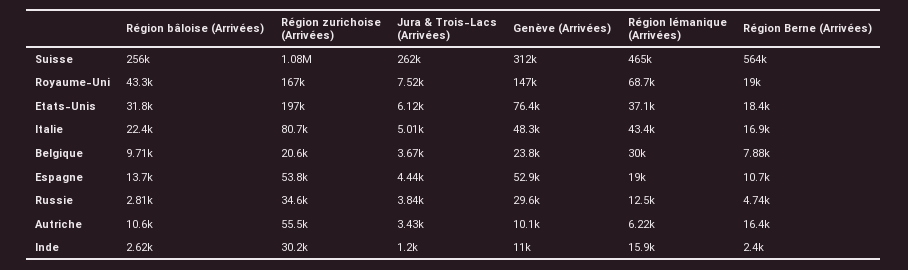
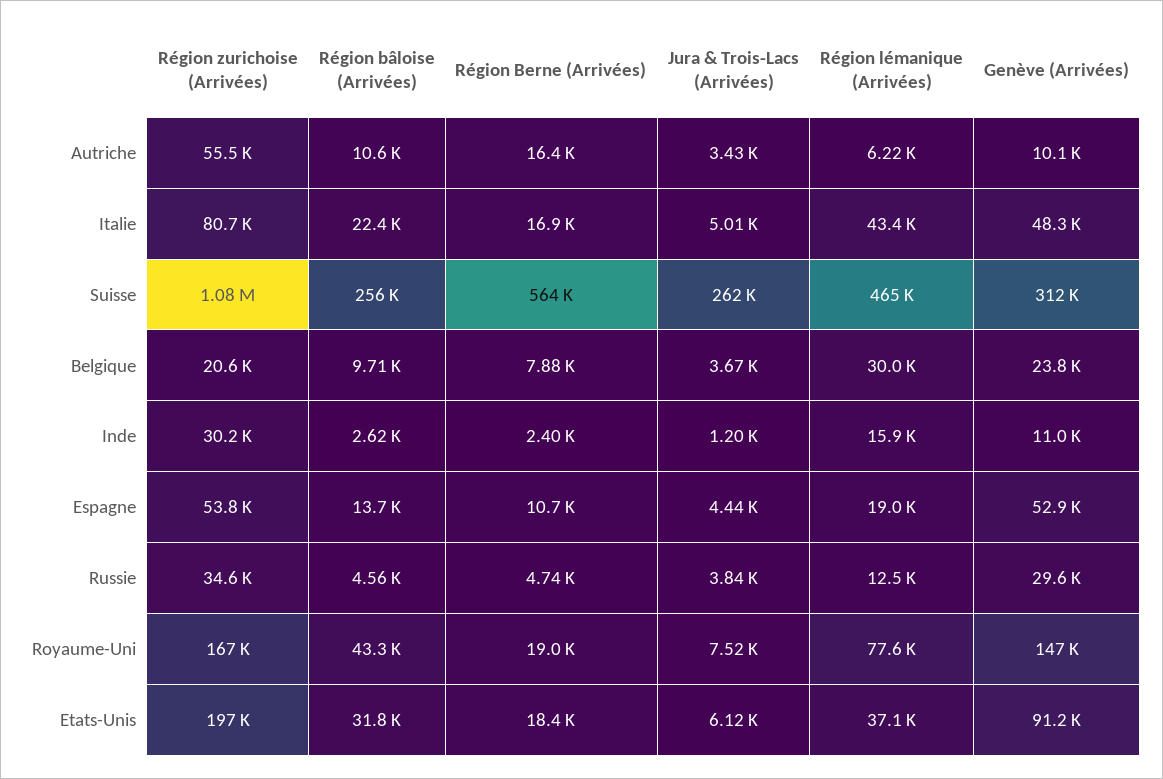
  {
    "Région bâloise (Arrivées)": {
      "Suisse": 256000,
      "Royaume-Uni": 43300,
      "Etats-Unis": 31800,
      "Italie": 22400,
      "Belgique": 9710,
      "Espagne": 13700,
-     "Russie": 2810,
+     "Russie": 4560,
      "Autriche": 10600,
      "Inde": 2620
    },
    "Région zurichoise (Arrivées)": {
      "Suisse": 1080000,
      "Royaume-Uni": 167000,
      "Etats-Unis": 197000,
      "Italie": 80700,
      "Belgique": 20600,
      "Espagne": 53800,
      "Russie": 34600,
      "Autriche": 55500,
      "Inde": 30200
    },
    "Jura & Trois-Lacs (Arrivées)": {
      "Suisse": 262000,
      "Royaume-Uni": 7520,
      "Etats-Unis": 6120,
      "Italie": 5010,
      "Belgique": 3670,
      "Espagne": 4440,
      "Russie": 3840,
      "Autriche": 3430,
      "Inde": 1200
    },
    "Genève (Arrivées)": {
      "Suisse": 312000,
      "Royaume-Uni": 147000,
-     "Etats-Unis": 76400,
+     "Etats-Unis": 91200,
      "Italie": 48300,
      "Belgique": 23800,
      "Espagne": 52900,
      "Russie": 29600,
      "Autriche": 10100,
      "Inde": 11000
    },
    "Région lémanique (Arrivées)": {
      "Suisse": 465000,
-     "Royaume-Uni": 68700,
+     "Royaume-Uni": 77600,
      "Etats-Unis": 37100,
      "Italie": 43400,
      "Belgique": 30000,
      "Espagne": 19000,
      "Russie": 12500,
      "Autriche": 6220,
      "Inde": 15900
    },
    "Région Berne (Arrivées)": {
      "Suisse": 564000,
      "Royaume-Uni": 19000,
      "Etats-Unis": 18400,
      "Italie": 16900,
      "Belgique": 7880,
      "Espagne": 10700,
      "Russie": 4740,
      "Autriche": 16400,
      "Inde": 2400
    }
  }

